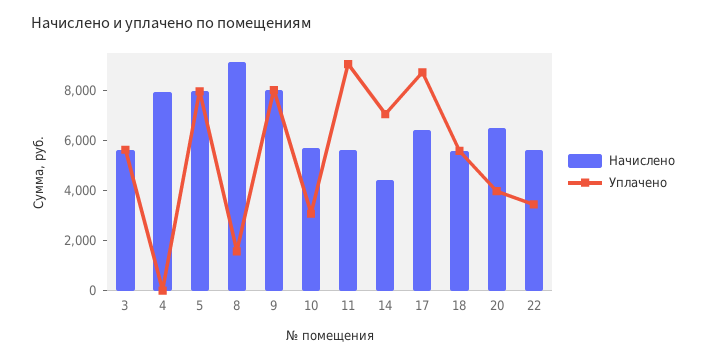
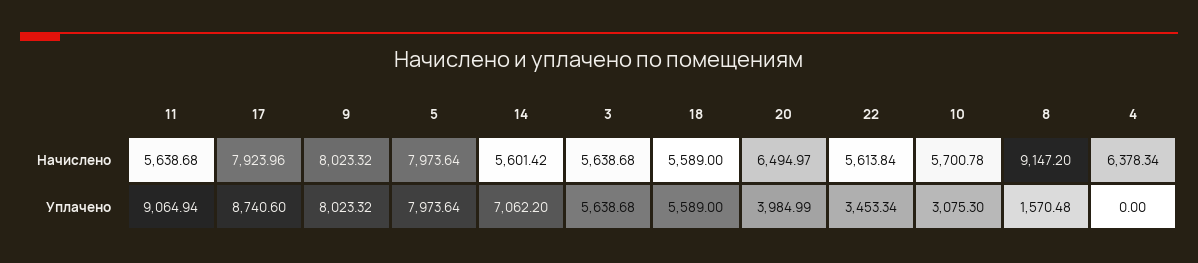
  {
    "Начислено": {
      "3": 5638.68,
-     "4": 8000,
+     "4": 6378.34,
      "5": 7973.64,
      "8": 9147.2,
      "9": 8023.32,
      "10": 5700.78,
      "11": 5638.68,
-     "14": 4500,
+     "14": 5601.42,
-     "17": 6500,
+     "17": 7923.96,
      "18": 5589,
      "20": 6494.97,
      "22": 5613.84
    },
    "Уплачено": {
      "3": 5638.68,
      "4": 0,
      "5": 7973.64,
      "8": 1570.48,
      "9": 8023.32,
      "10": 3075.3,
      "11": 9064.94,
      "14": 7062.2,
      "17": 8740.6,
      "18": 5589,
      "20": 3984.99,
      "22": 3453.34
    }
  }

